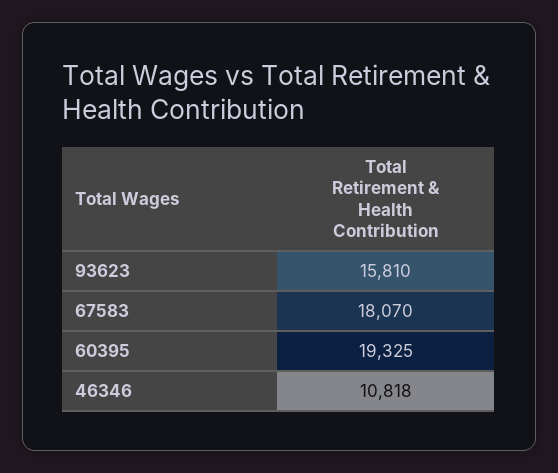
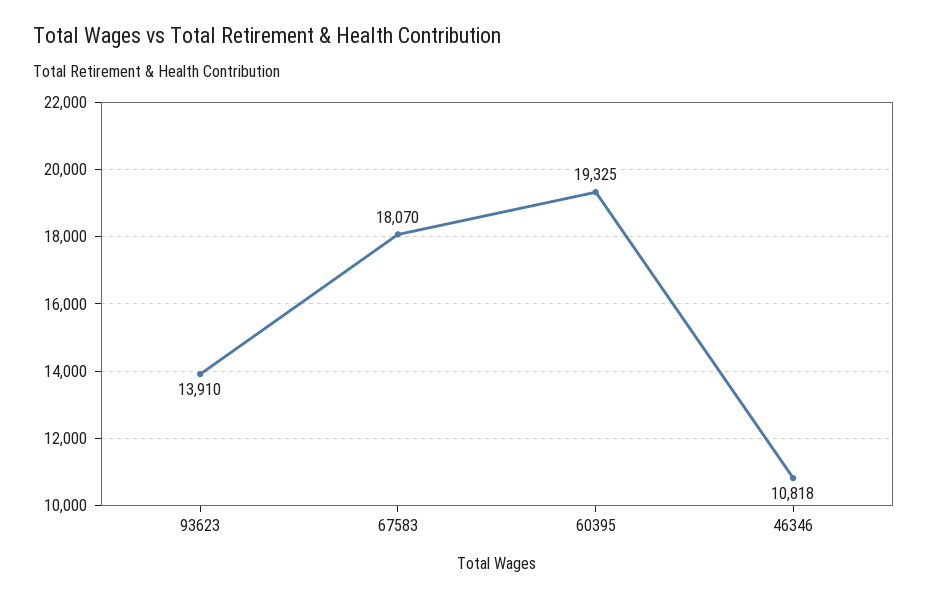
  {
-   "93623": 15810,
+   "93623": 13910,
    "67583": 18070,
    "60395": 19325,
    "46346": 10818
  }

